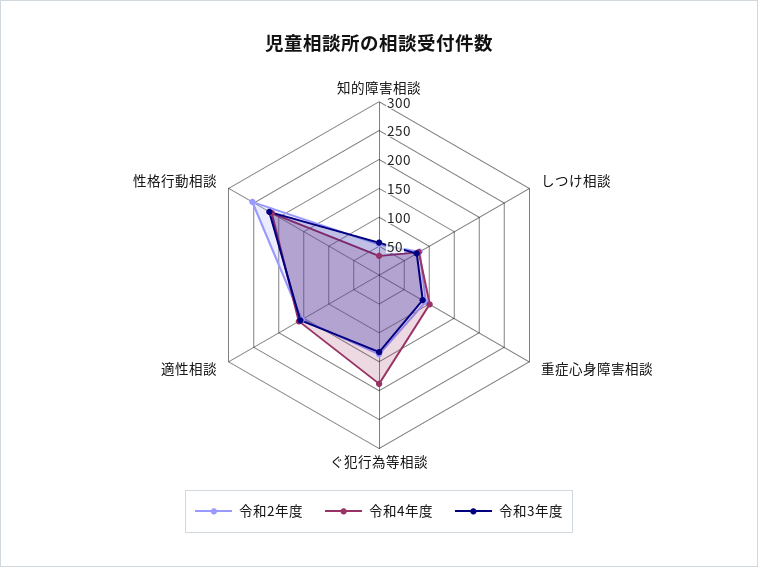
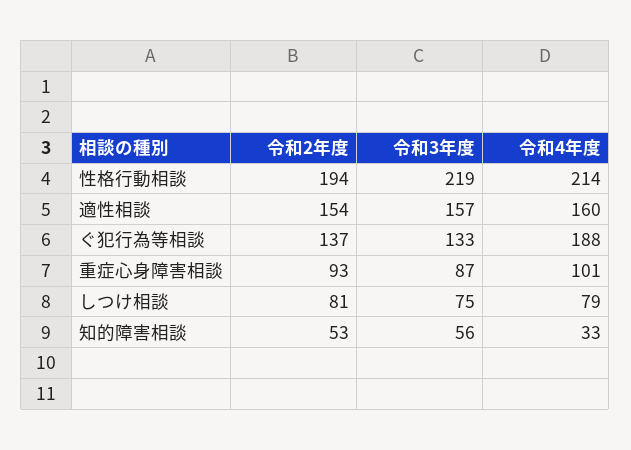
  {
    "令和2年度": {
      "知的障害相談": 53,
      "しつけ相談": 81,
      "重症心身障害相談": 93,
      "ぐ犯行為等相談": 137,
      "適性相談": 154,
-     "性格行動相談": 250
+     "性格行動相談": 194
    },
    "令和4年度": {
      "知的障害相談": 33,
      "しつけ相談": 79,
      "重症心身障害相談": 101,
      "ぐ犯行為等相談": 188,
      "適性相談": 160,
      "性格行動相談": 214
    },
    "令和3年度": {
      "知的障害相談": 56,
      "しつけ相談": 75,
      "重症心身障害相談": 87,
      "ぐ犯行為等相談": 133,
      "適性相談": 157,
      "性格行動相談": 219
    }
  }

